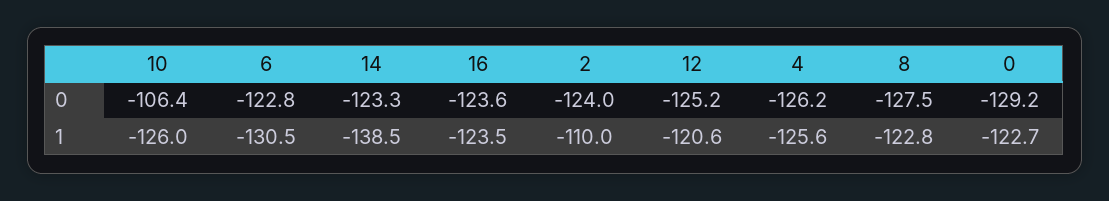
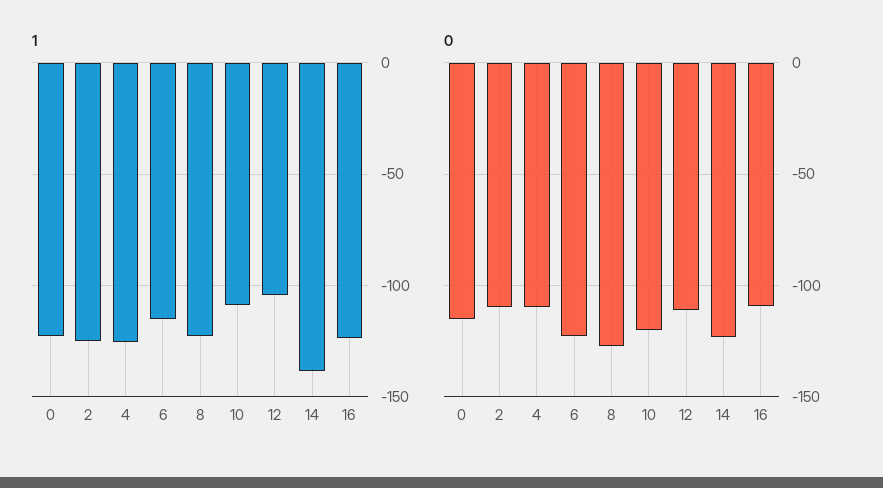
  {
    "0": {
-     "10": -106.4,
+     "10": -120,
      "6": -122.8,
      "14": -123.3,
-     "16": -123.6,
+     "16": -110,
-     "2": -124,
+     "2": -110,
-     "12": -125.2,
+     "12": -110,
-     "4": -126.2,
+     "4": -110,
      "8": -127.5,
-     "0": -129.2
+     "0": -115
    },
    "1": {
-     "10": -126,
+     "10": -110,
-     "6": -130.5,
+     "6": -115,
      "14": -138.5,
      "16": -123.5,
-     "2": -110,
+     "2": -125,
-     "12": -120.6,
+     "12": -105,
      "4": -125.6,
      "8": -122.8,
      "0": -122.7
    }
  }

